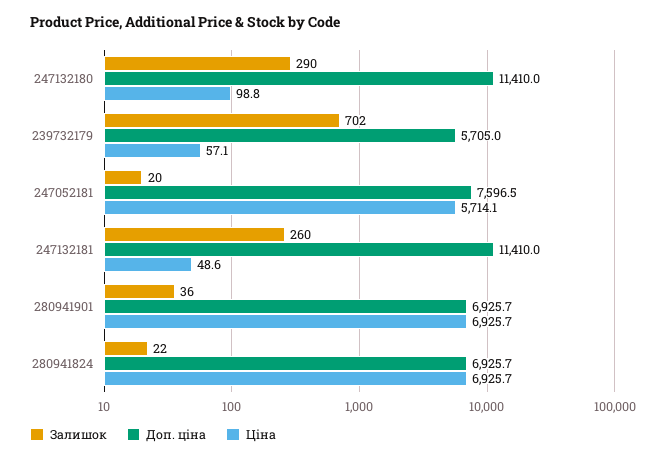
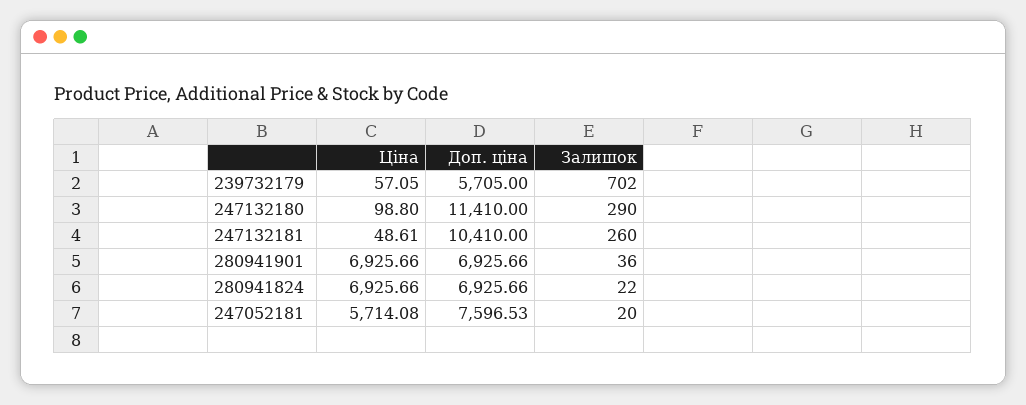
  {
    "Залишок": {
      "247132180": 290,
      "239732179": 702,
      "247052181": 20,
      "247132181": 260,
      "280941901": 36,
      "280941824": 22
    },
    "Доп. ціна": {
      "247132180": 11410,
      "239732179": 5705,
      "247052181": 7596.53,
-     "247132181": 11410,
+     "247132181": 10410,
      "280941901": 6925.66,
      "280941824": 6925.66
    },
    "Ціна": {
      "247132180": 98.8,
      "239732179": 57.05,
      "247052181": 5714.08,
      "247132181": 48.61,
      "280941901": 6925.66,
      "280941824": 6925.66
    }
  }

